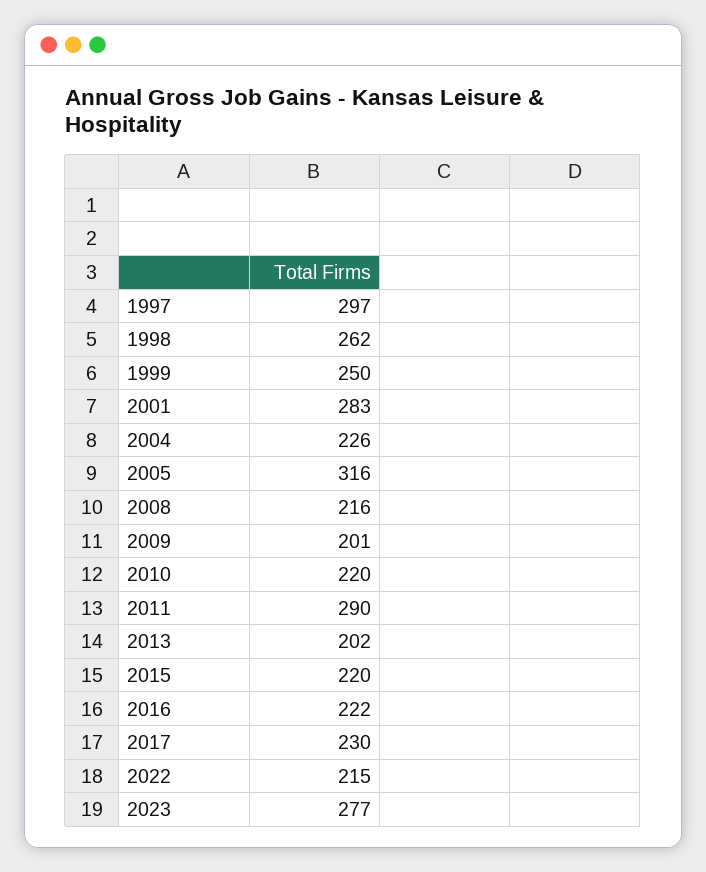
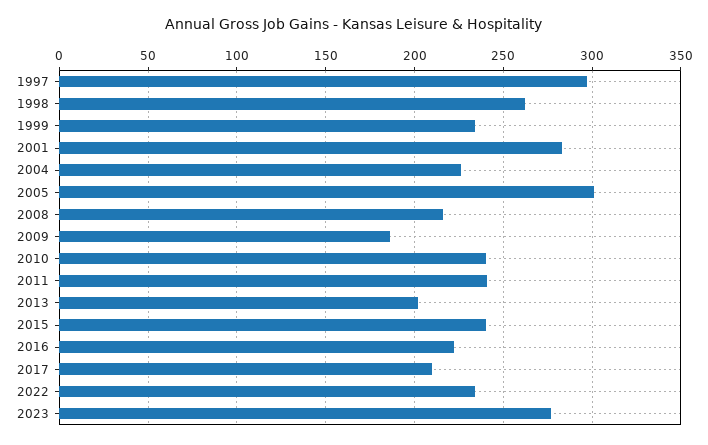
  {
    "1997": 297,
    "1998": 262,
-   "1999": 250,
+   "1999": 235,
    "2001": 283,
    "2004": 226,
-   "2005": 316,
+   "2005": 300,
    "2008": 216,
-   "2009": 201,
+   "2009": 185,
-   "2010": 220,
+   "2010": 240,
-   "2011": 290,
+   "2011": 240,
    "2013": 202,
-   "2015": 220,
+   "2015": 240,
    "2016": 222,
-   "2017": 230,
+   "2017": 210,
-   "2022": 215,
+   "2022": 235,
    "2023": 277
  }

